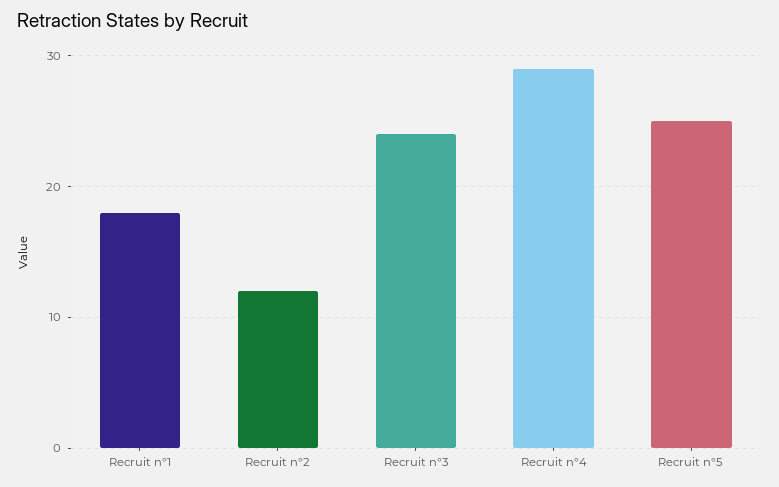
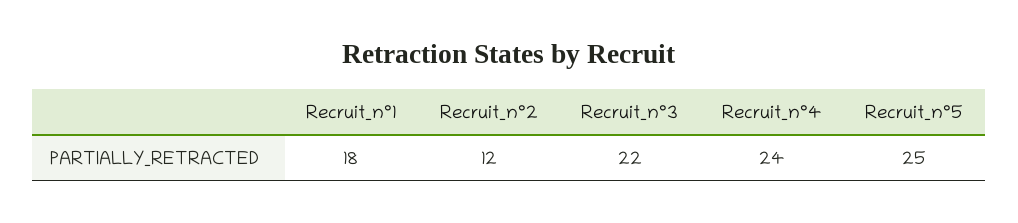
  {
    "Recruit n°1": 18,
    "Recruit n°2": 12,
-   "Recruit n°3": 24,
+   "Recruit n°3": 22,
-   "Recruit n°4": 29,
+   "Recruit n°4": 24,
    "Recruit n°5": 25
  }

